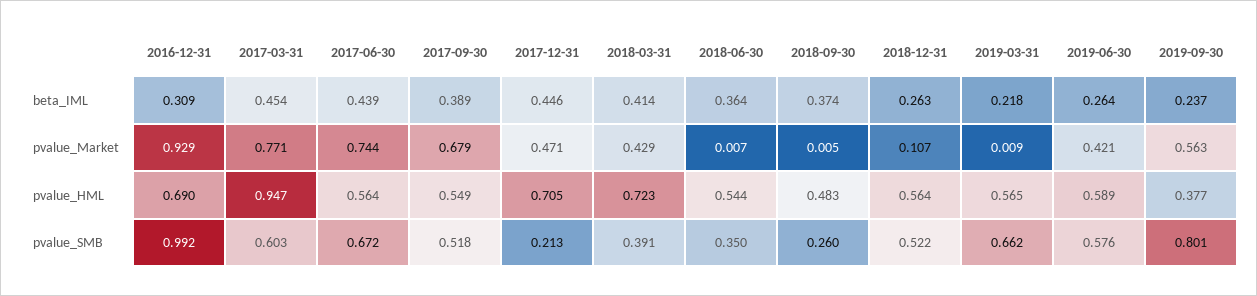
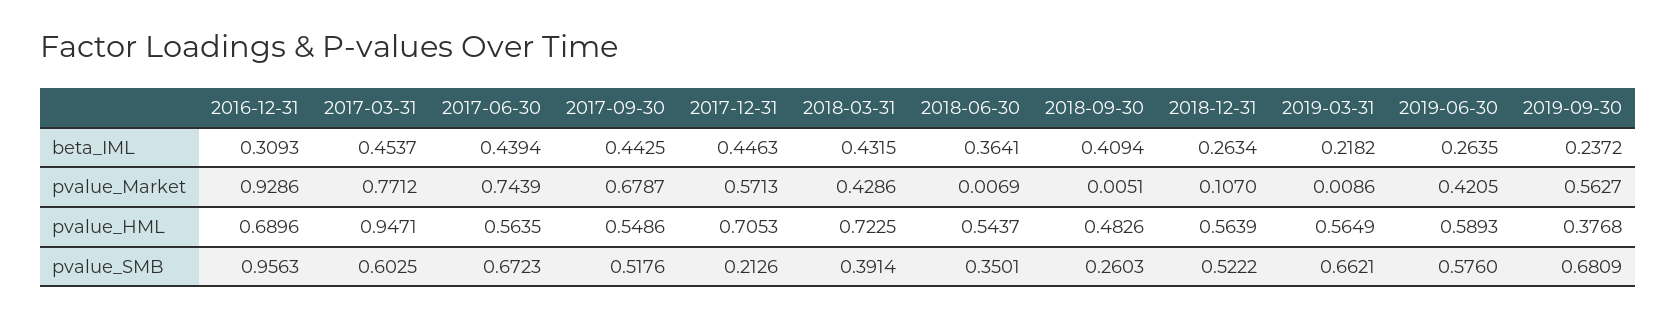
  {
    "2016-12-31": {
      "beta_IML": 0.3093,
      "pvalue_Market": 0.9286,
      "pvalue_HML": 0.6896,
-     "pvalue_SMB": 0.992
+     "pvalue_SMB": 0.9563
    },
    "2017-03-31": {
      "beta_IML": 0.4537,
      "pvalue_Market": 0.7712,
      "pvalue_HML": 0.9471,
      "pvalue_SMB": 0.6025
    },
    "2017-06-30": {
      "beta_IML": 0.4394,
      "pvalue_Market": 0.7439,
      "pvalue_HML": 0.5635,
      "pvalue_SMB": 0.6723
    },
    "2017-09-30": {
-     "beta_IML": 0.389,
+     "beta_IML": 0.4425,
      "pvalue_Market": 0.6787,
      "pvalue_HML": 0.5486,
      "pvalue_SMB": 0.5176
    },
    "2017-12-31": {
      "beta_IML": 0.4463,
-     "pvalue_Market": 0.471,
+     "pvalue_Market": 0.5713,
      "pvalue_HML": 0.7053,
      "pvalue_SMB": 0.2126
    },
    "2018-03-31": {
-     "beta_IML": 0.414,
+     "beta_IML": 0.4315,
      "pvalue_Market": 0.4286,
      "pvalue_HML": 0.7225,
      "pvalue_SMB": 0.3914
    },
    "2018-06-30": {
      "beta_IML": 0.3641,
      "pvalue_Market": 0.0069,
      "pvalue_HML": 0.5437,
      "pvalue_SMB": 0.3501
    },
    "2018-09-30": {
-     "beta_IML": 0.374,
+     "beta_IML": 0.4094,
      "pvalue_Market": 0.0051,
      "pvalue_HML": 0.4826,
      "pvalue_SMB": 0.2603
    },
    "2018-12-31": {
      "beta_IML": 0.2634,
      "pvalue_Market": 0.107,
      "pvalue_HML": 0.5639,
      "pvalue_SMB": 0.5222
    },
    "2019-03-31": {
      "beta_IML": 0.2182,
      "pvalue_Market": 0.0086,
      "pvalue_HML": 0.5649,
      "pvalue_SMB": 0.6621
    },
    "2019-06-30": {
      "beta_IML": 0.2635,
      "pvalue_Market": 0.4205,
      "pvalue_HML": 0.5893,
      "pvalue_SMB": 0.576
    },
    "2019-09-30": {
      "beta_IML": 0.2372,
      "pvalue_Market": 0.5627,
      "pvalue_HML": 0.3768,
-     "pvalue_SMB": 0.801
+     "pvalue_SMB": 0.6809
    }
  }

